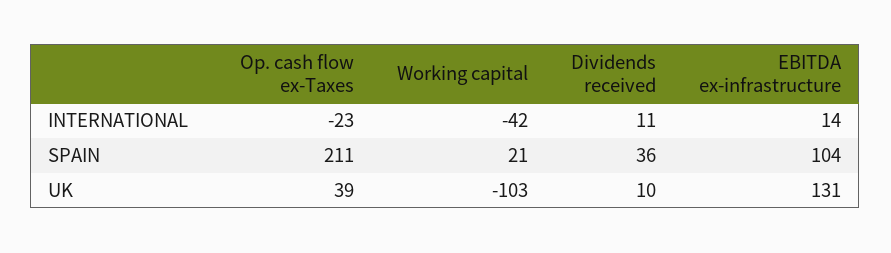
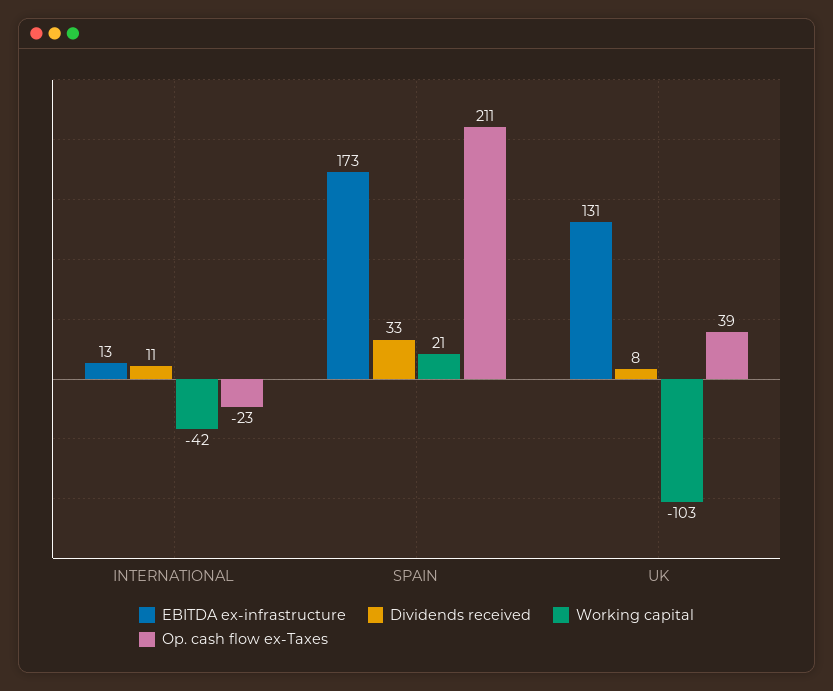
  {
    "Op. cash flow ex-Taxes": {
      "INTERNATIONAL": -23,
      "SPAIN": 211,
      "UK": 39
    },
    "Working capital": {
      "INTERNATIONAL": -42,
      "SPAIN": 21,
      "UK": -103
    },
    "Dividends received": {
      "INTERNATIONAL": 11,
-     "SPAIN": 36,
+     "SPAIN": 33,
-     "UK": 10
+     "UK": 8
    },
    "EBITDA ex-infrastructure": {
-     "INTERNATIONAL": 14,
+     "INTERNATIONAL": 13,
-     "SPAIN": 104,
+     "SPAIN": 173,
      "UK": 131
    }
  }

